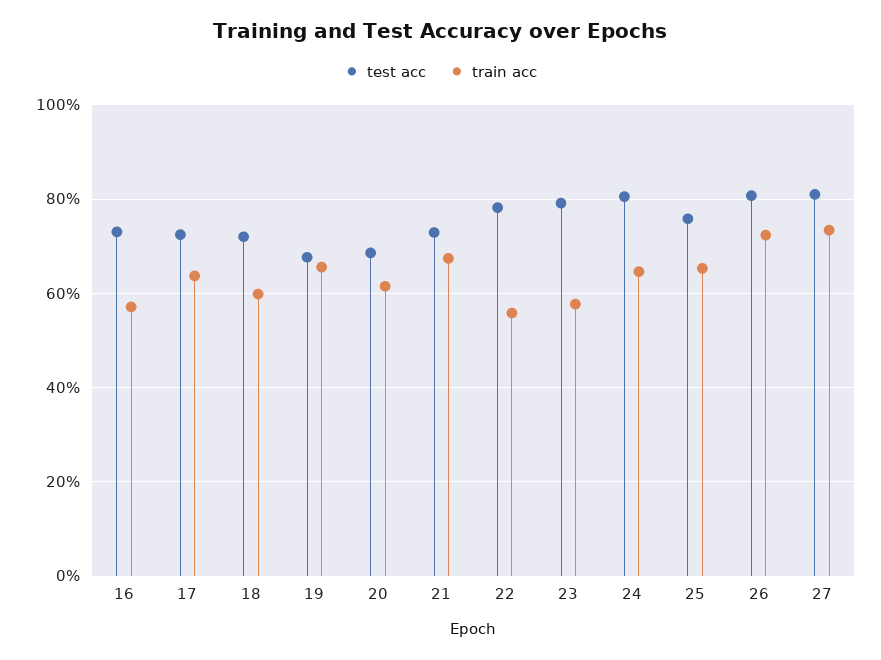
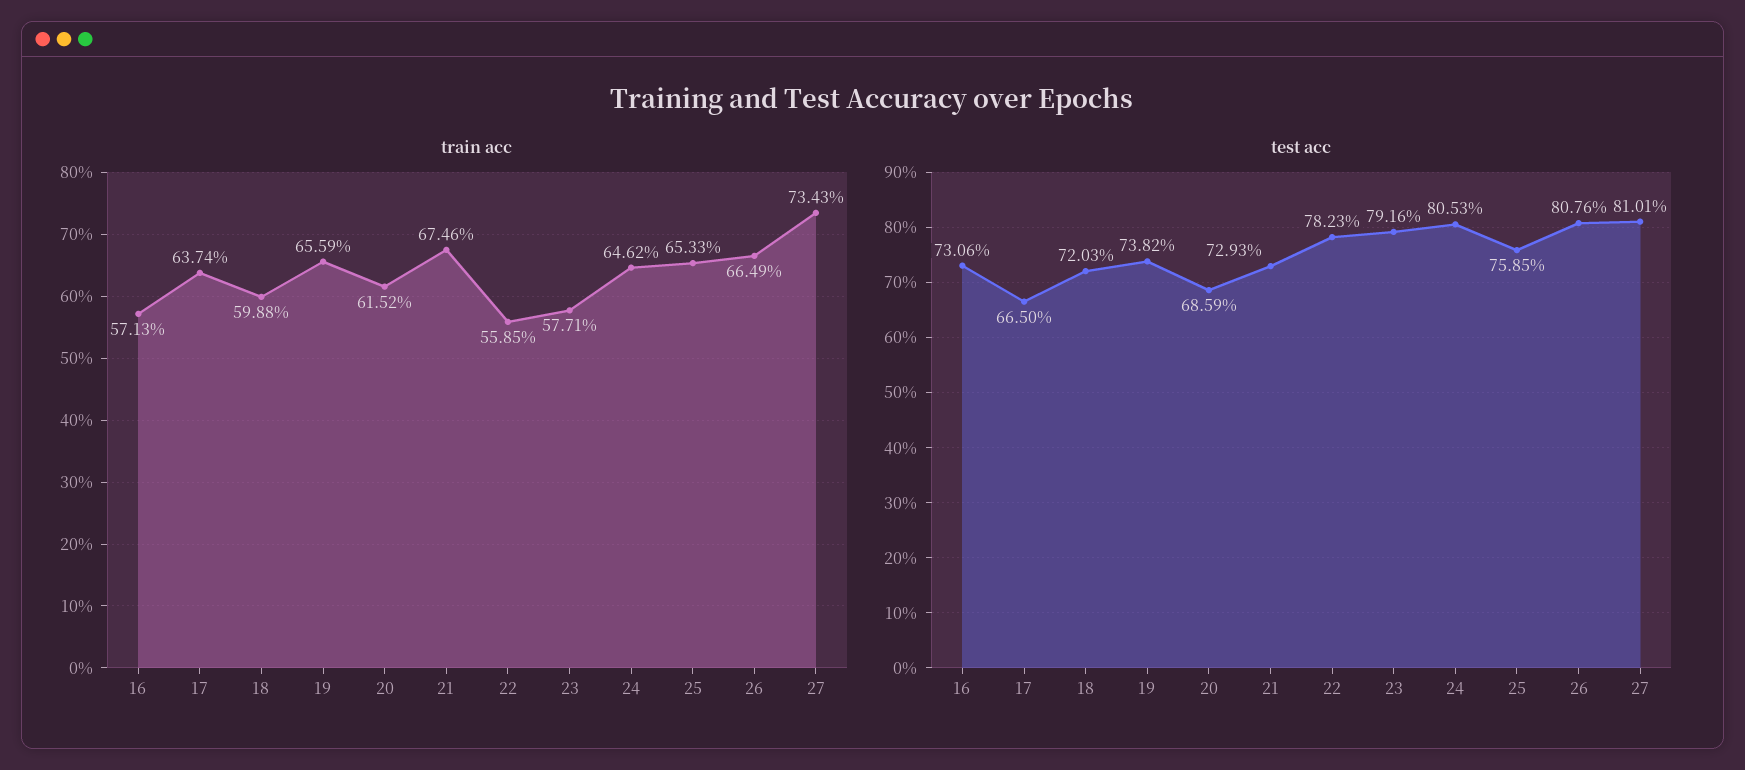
  {
    "test acc": {
      "16": 73.06,
-     "17": 72,
+     "17": 66.5,
      "18": 72.03,
-     "19": 68,
+     "19": 73.82,
      "20": 68.59,
      "21": 72.93,
      "22": 78.23,
      "23": 79.16,
      "24": 80.53,
      "25": 75.85,
      "26": 80.76,
      "27": 81.01
    },
    "train acc": {
      "16": 57.13,
      "17": 63.74,
      "18": 59.88,
      "19": 65.59,
      "20": 61.52,
      "21": 67.46,
      "22": 55.85,
      "23": 57.71,
      "24": 64.62,
      "25": 65.33,
-     "26": 72,
+     "26": 66.49,
      "27": 73.43
    }
  }

